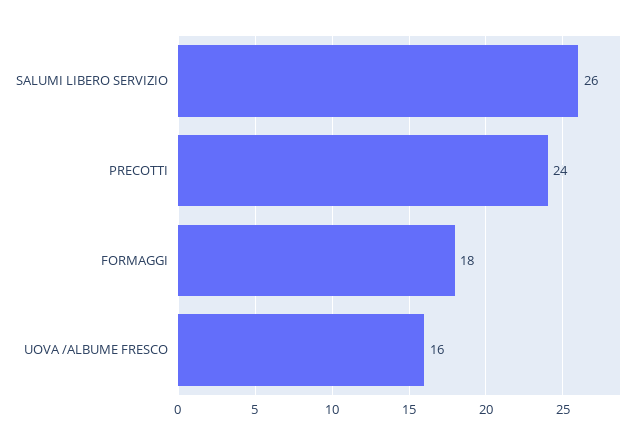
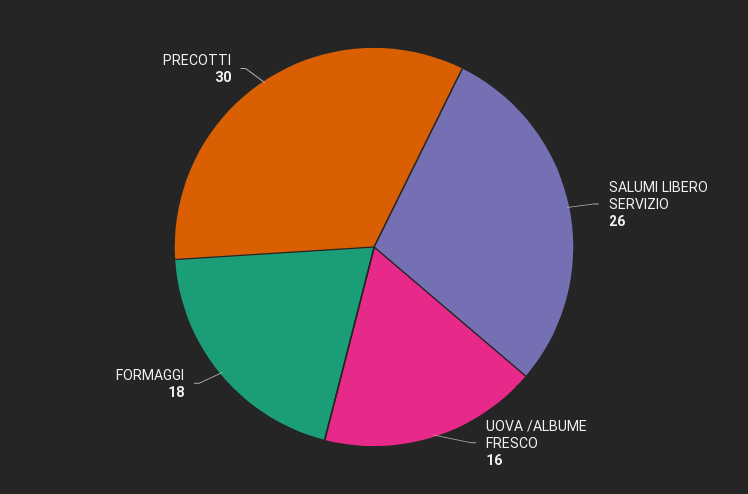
  {
    "SALUMI LIBERO SERVIZIO": 26,
-   "PRECOTTI": 24,
+   "PRECOTTI": 30,
    "FORMAGGI": 18,
    "UOVA /ALBUME FRESCO": 16
  }

